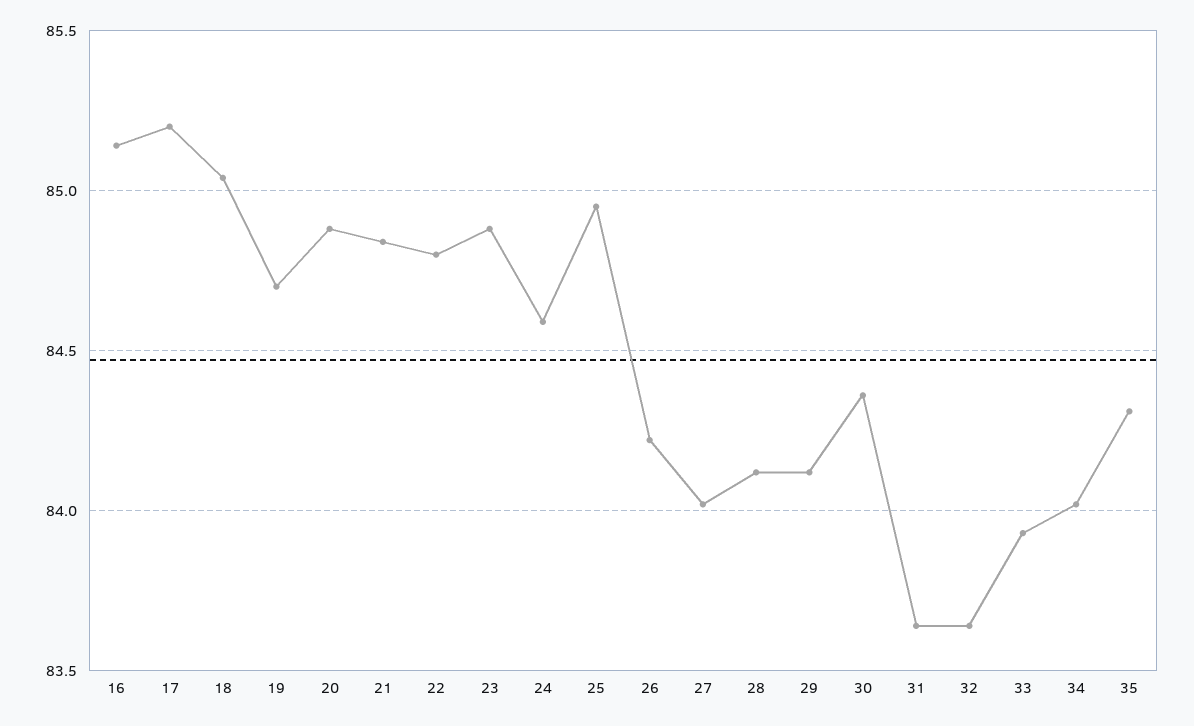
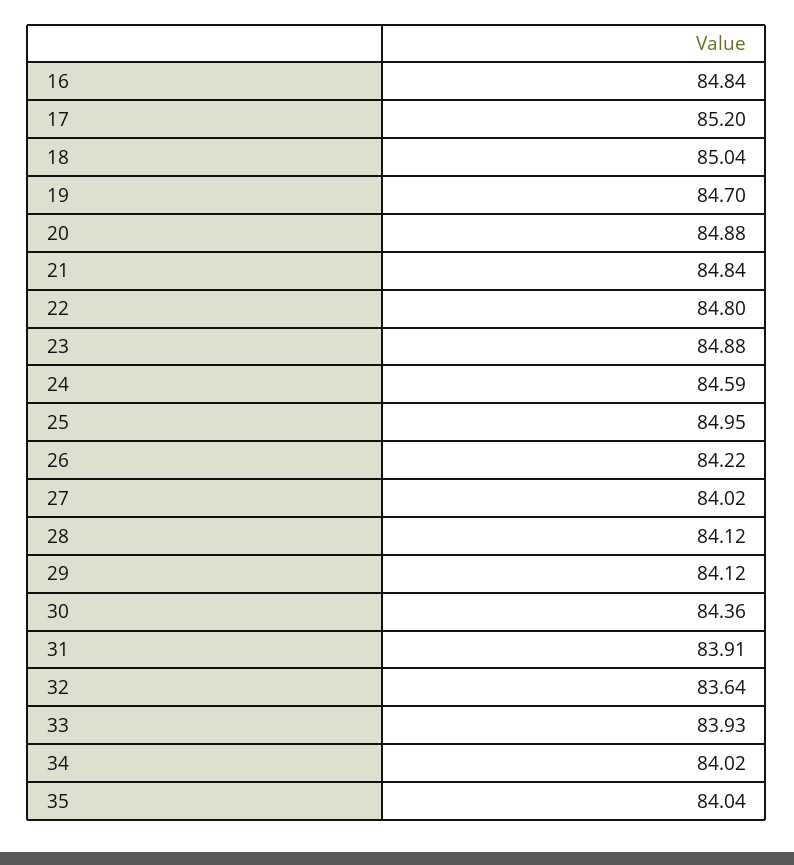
  {
-   "16": 85.15,
+   "16": 84.84,
    "17": 85.2,
    "18": 85.04,
    "19": 84.7,
    "20": 84.88,
    "21": 84.84,
    "22": 84.8,
    "23": 84.88,
    "24": 84.59,
    "25": 84.95,
    "26": 84.22,
    "27": 84.02,
    "28": 84.12,
    "29": 84.12,
    "30": 84.36,
-   "31": 83.65,
+   "31": 83.91,
    "32": 83.64,
    "33": 83.93,
    "34": 84.02,
-   "35": 84.3
+   "35": 84.04
  }

